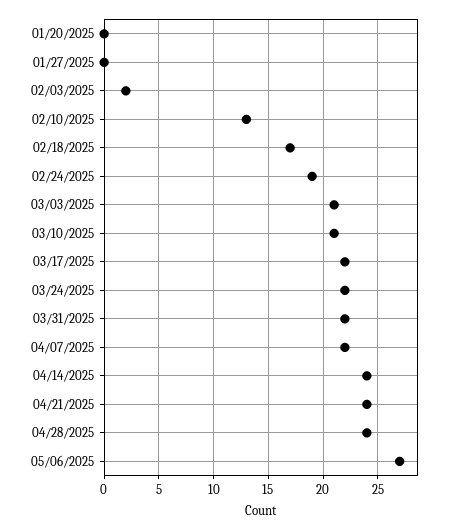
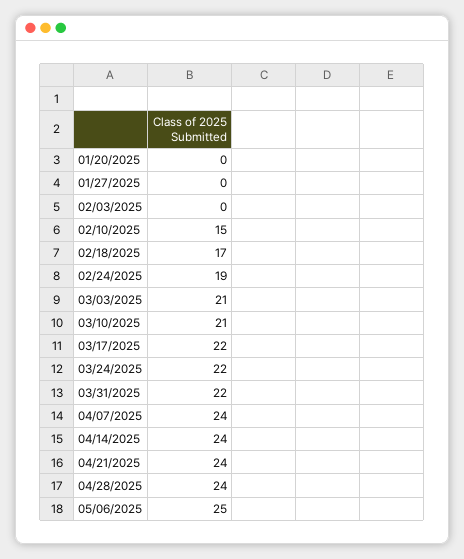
  {
    "01/20/2025": 0,
    "01/27/2025": 0,
-   "02/03/2025": 2,
+   "02/03/2025": 0,
-   "02/10/2025": 13,
+   "02/10/2025": 15,
    "02/18/2025": 17,
    "02/24/2025": 19,
    "03/03/2025": 21,
    "03/10/2025": 21,
    "03/17/2025": 22,
    "03/24/2025": 22,
    "03/31/2025": 22,
-   "04/07/2025": 22,
+   "04/07/2025": 24,
    "04/14/2025": 24,
    "04/21/2025": 24,
    "04/28/2025": 24,
-   "05/06/2025": 27
+   "05/06/2025": 25
  }

